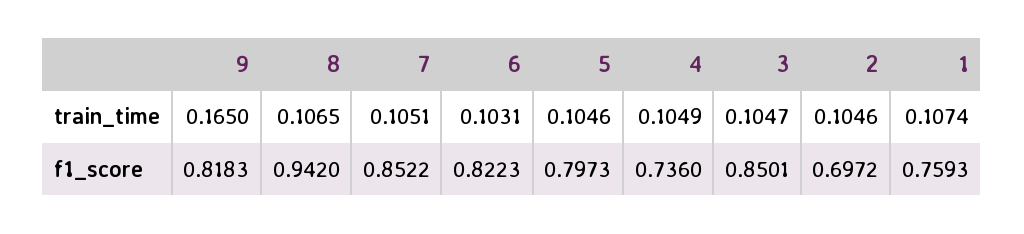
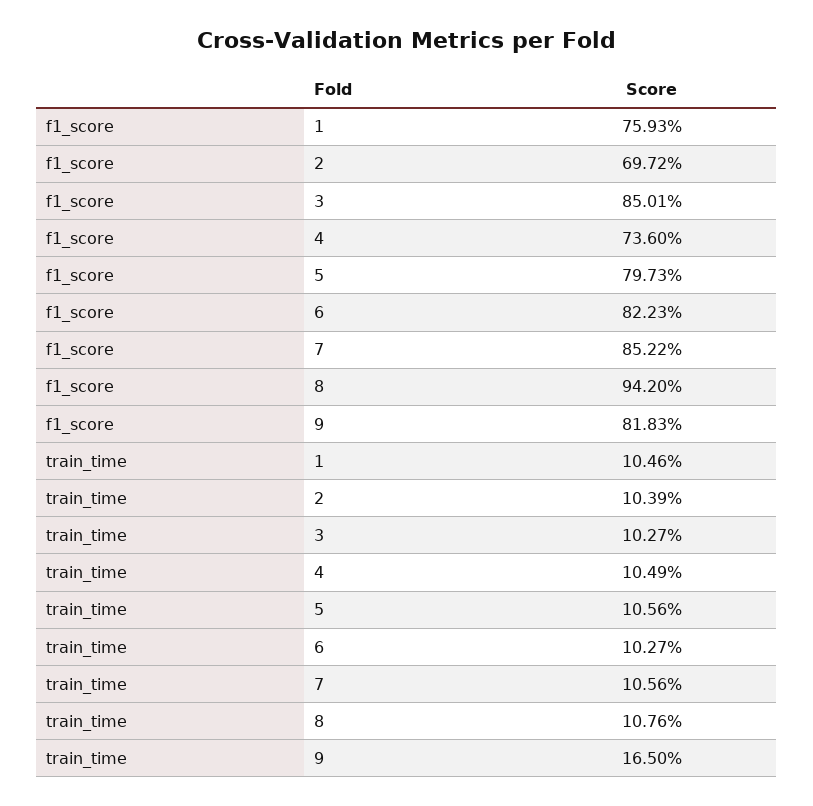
  {
    "9": {
      "train_time": 0.165,
      "f1_score": 0.8183
    },
    "8": {
-     "train_time": 0.1065,
+     "train_time": 0.1076,
      "f1_score": 0.942
    },
    "7": {
-     "train_time": 0.1051,
+     "train_time": 0.1056,
      "f1_score": 0.8522
    },
    "6": {
-     "train_time": 0.1031,
+     "train_time": 0.1027,
      "f1_score": 0.8223
    },
    "5": {
-     "train_time": 0.1046,
+     "train_time": 0.1056,
      "f1_score": 0.7973
    },
    "4": {
      "train_time": 0.1049,
      "f1_score": 0.736
    },
    "3": {
-     "train_time": 0.1047,
+     "train_time": 0.1027,
      "f1_score": 0.8501
    },
    "2": {
-     "train_time": 0.1046,
+     "train_time": 0.1039,
      "f1_score": 0.6972
    },
    "1": {
-     "train_time": 0.1074,
+     "train_time": 0.1046,
      "f1_score": 0.7593
    }
  }

